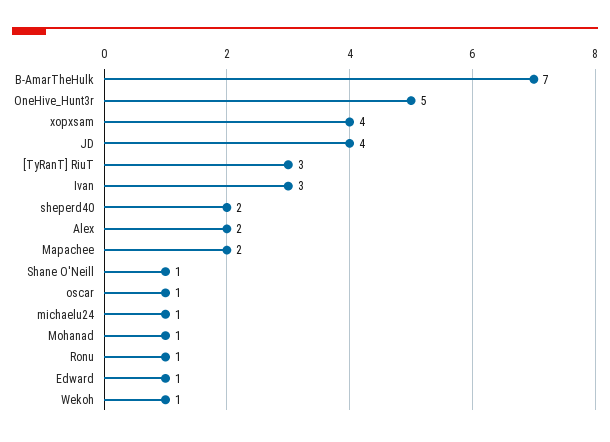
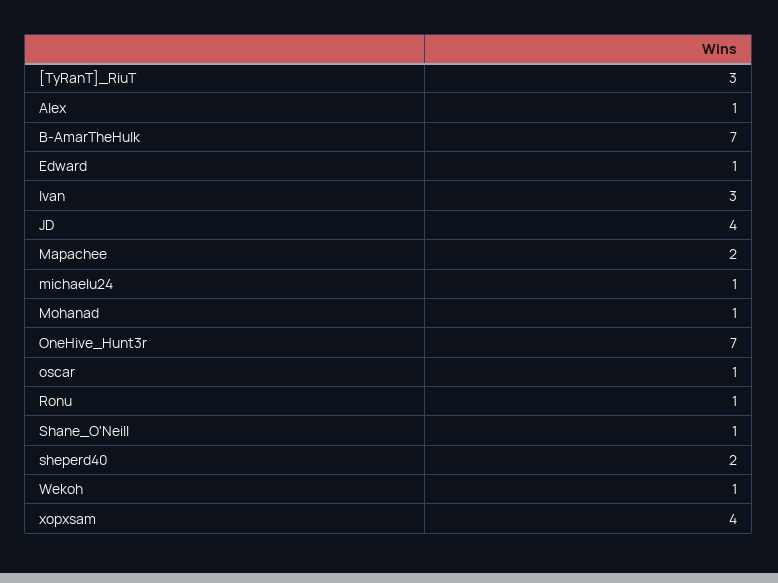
  {
    "B-AmarTheHulk": 7,
-   "OneHive_Hunt3r": 5,
+   "OneHive_Hunt3r": 7,
    "xopxsam": 4,
    "JD": 4,
    "[TyRanT] RiuT": 3,
    "Ivan": 3,
    "sheperd40": 2,
-   "Alex": 2,
+   "Alex": 1,
    "Mapachee": 2,
    "Shane O'Neill": 1,
    "oscar": 1,
    "michaelu24": 1,
    "Mohanad": 1,
    "Ronu": 1,
    "Edward": 1,
    "Wekoh": 1
  }

